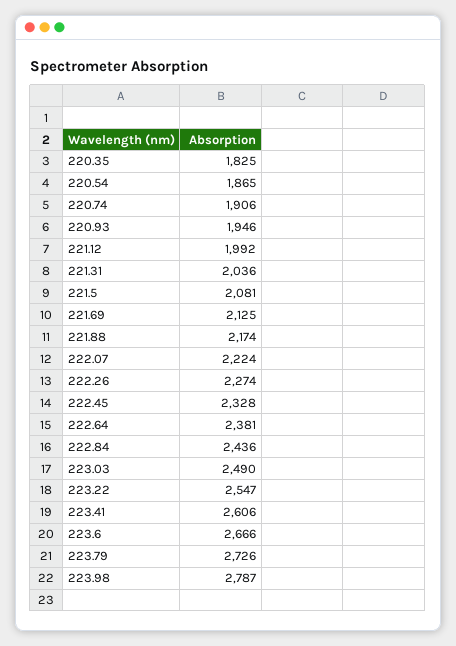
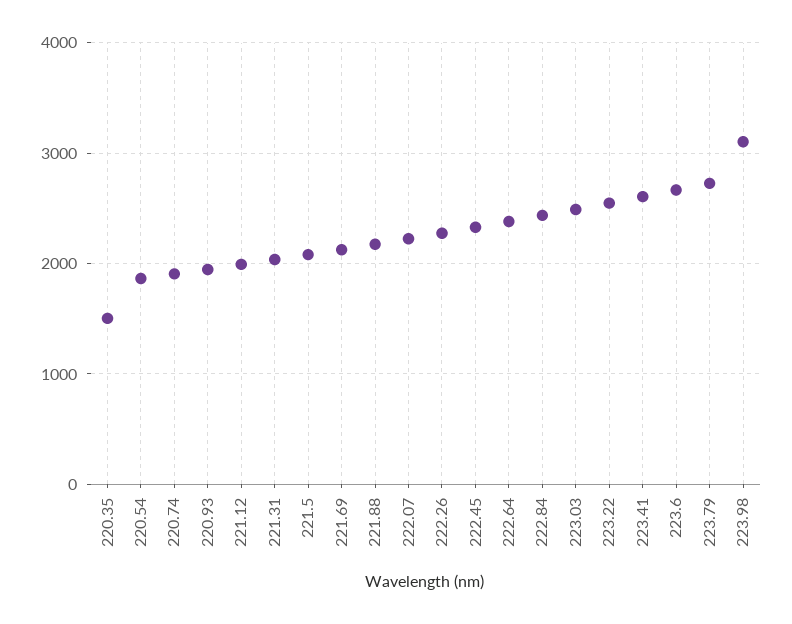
  {
-   "220.35": 1825,
+   "220.35": 1500,
    "220.54": 1865,
    "220.74": 1906,
    "220.93": 1946,
    "221.12": 1992,
    "221.31": 2036,
    "221.5": 2081,
    "221.69": 2125,
    "221.88": 2174,
    "222.07": 2224,
    "222.26": 2274,
    "222.45": 2328,
    "222.64": 2381,
    "222.84": 2436,
    "223.03": 2490,
    "223.22": 2547,
    "223.41": 2606,
    "223.6": 2666,
    "223.79": 2726,
-   "223.98": 2787
+   "223.98": 3100
  }

